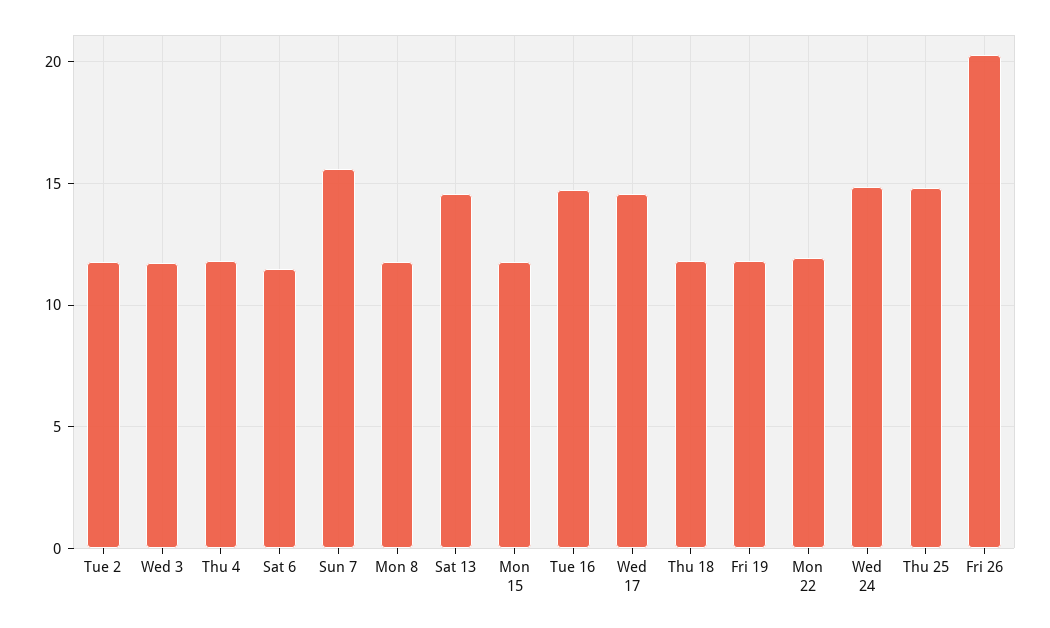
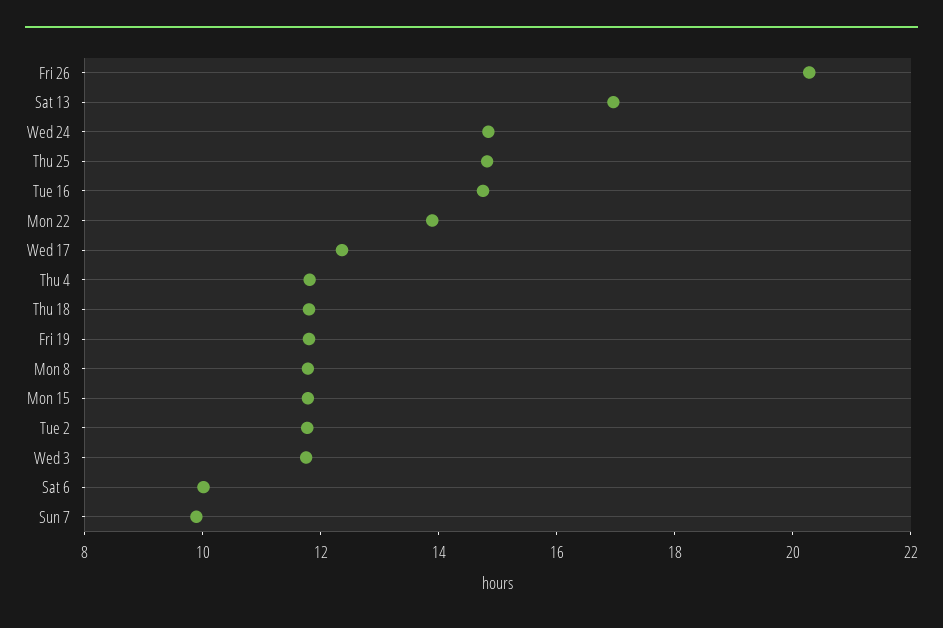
  {
    "Tue 2": 12,
    "Wed 3": 12,
    "Thu 4": 12,
-   "Sat 6": 11.5,
+   "Sat 6": 10,
-   "Sun 7": 15.5,
+   "Sun 7": 10,
    "Mon 8": 12,
-   "Sat 13": 14.5,
+   "Sat 13": 17,
    "Mon 15": 12,
    "Tue 16": 15,
-   "Wed 17": 14.5,
+   "Wed 17": 12.5,
    "Thu 18": 12,
    "Fri 19": 12,
-   "Mon 22": 12,
+   "Mon 22": 14,
    "Wed 24": 15,
    "Thu 25": 15,
    "Fri 26": 20.5
  }

